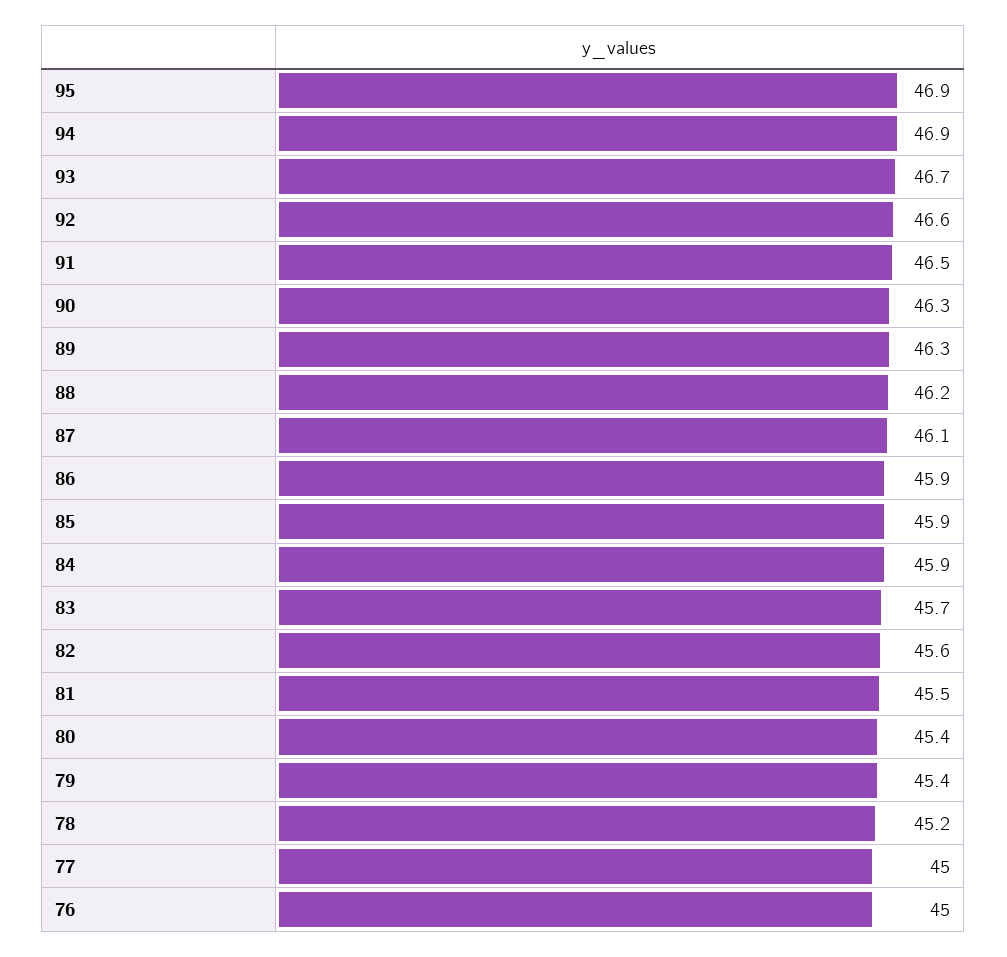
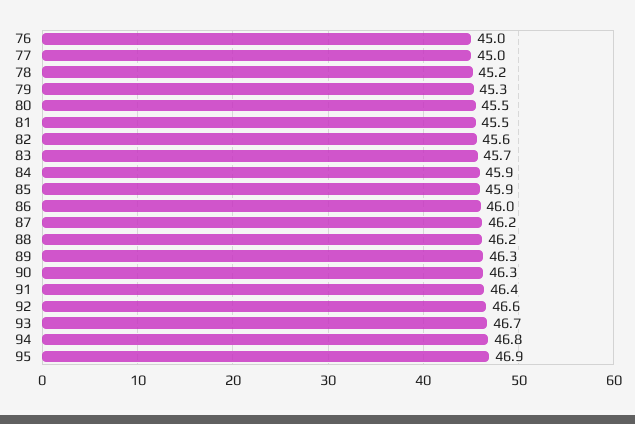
  {
    "95": 46.9,
-   "94": 46.9,
+   "94": 46.8,
    "93": 46.7,
    "92": 46.6,
-   "91": 46.5,
+   "91": 46.4,
    "90": 46.3,
    "89": 46.3,
    "88": 46.2,
-   "87": 46.1,
+   "87": 46.2,
-   "86": 45.9,
+   "86": 46,
    "85": 45.9,
    "84": 45.9,
    "83": 45.7,
    "82": 45.6,
    "81": 45.5,
-   "80": 45.4,
+   "80": 45.5,
-   "79": 45.4,
+   "79": 45.3,
    "78": 45.2,
    "77": 45,
    "76": 45
  }

